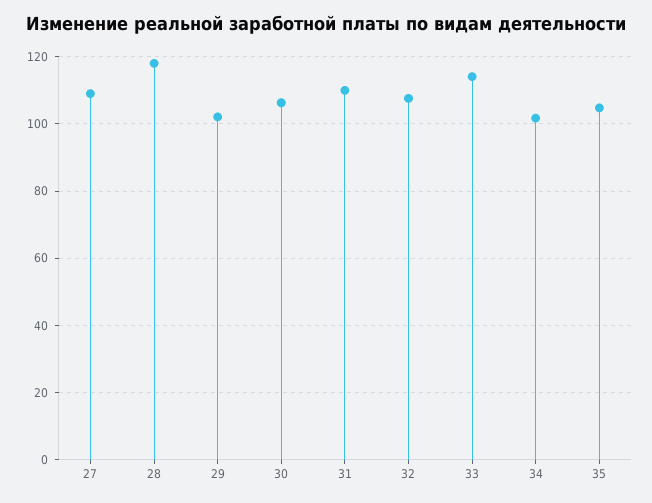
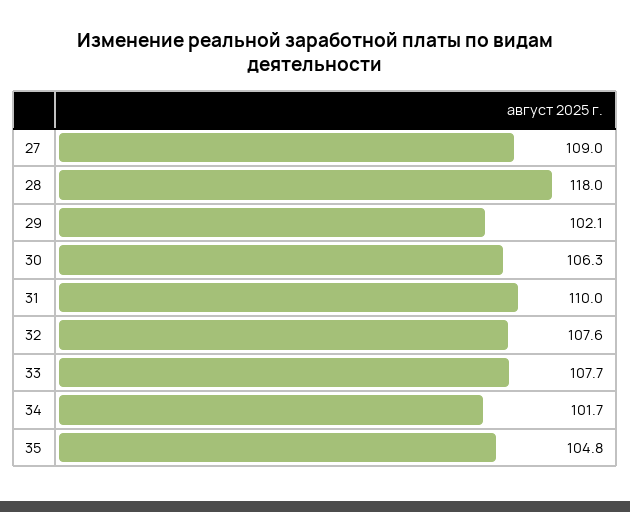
  {
    "27": 109,
    "28": 118,
    "29": 102.1,
    "30": 106.3,
    "31": 110,
    "32": 107.6,
-   "33": 114,
+   "33": 107.7,
    "34": 101.7,
    "35": 104.8
  }

